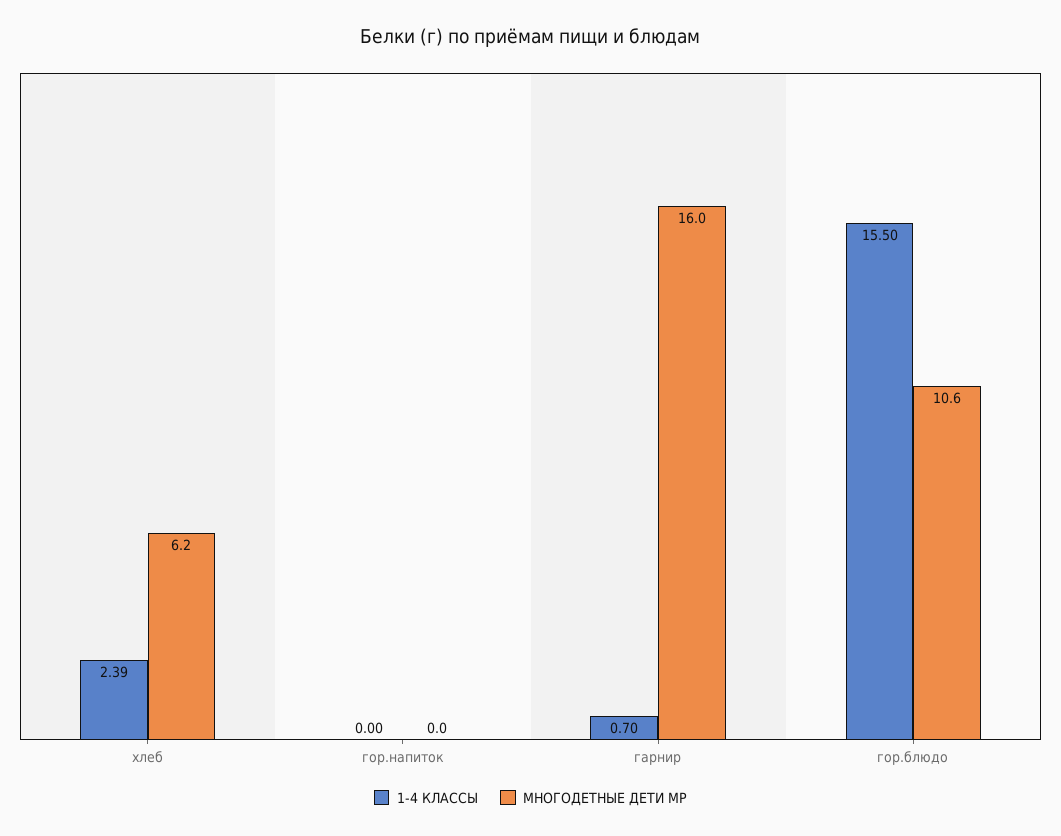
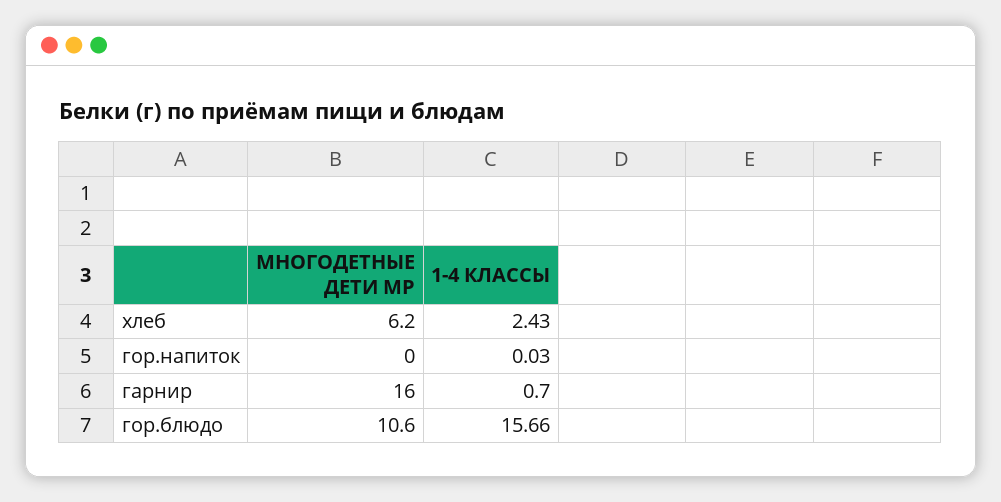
  {
    "1-4 КЛАССЫ": {
-     "хлеб": 2.39,
+     "хлеб": 2.43,
-     "гор.напиток": 0,
+     "гор.напиток": 0.03,
      "гарнир": 0.7,
-     "гор.блюдо": 15.5
+     "гор.блюдо": 15.66
    },
    "МНОГОДЕТНЫЕ ДЕТИ МР": {
      "хлеб": 6.2,
      "гор.напиток": 0,
      "гарнир": 16,
      "гор.блюдо": 10.6
    }
  }

